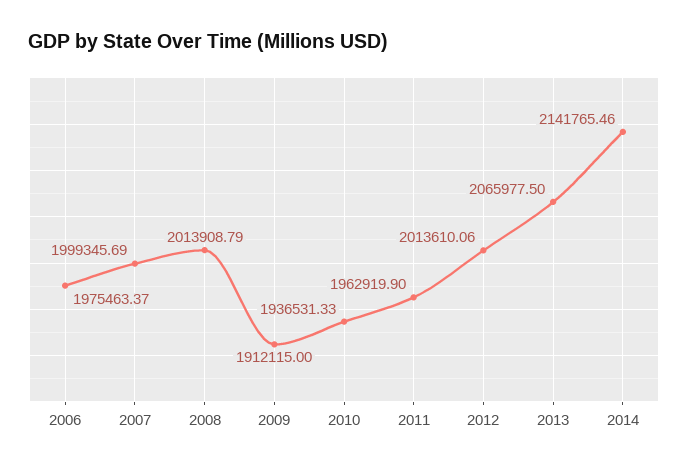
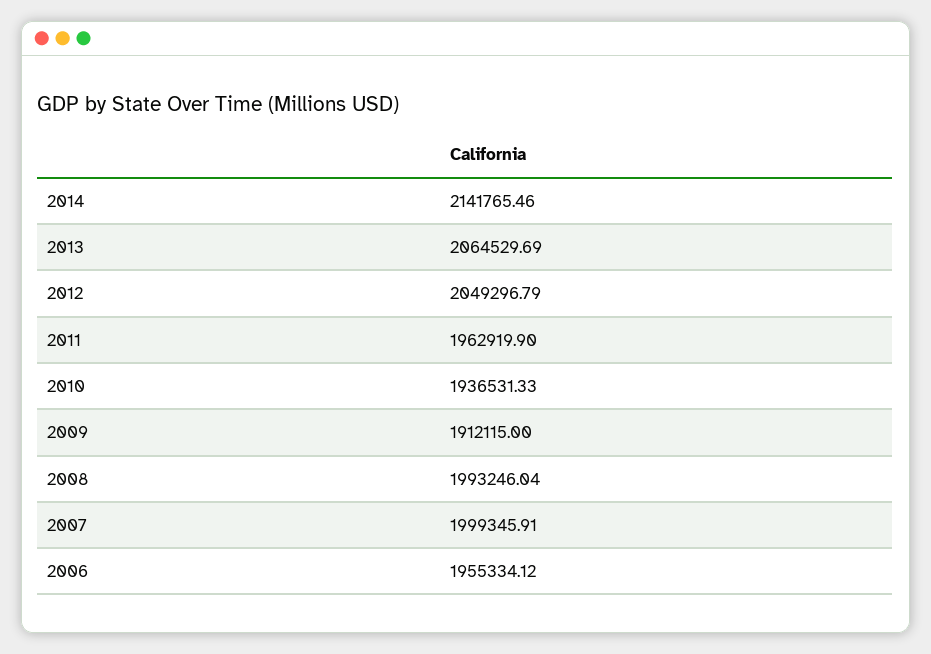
  {
-   "2006": 1975463.37,
+   "2006": 1955334.12,
-   "2007": 1999345.69,
+   "2007": 1999345.91,
-   "2008": 2013908.79,
+   "2008": 1993246.04,
    "2009": 1912115,
    "2010": 1936531.33,
    "2011": 1962919.9,
-   "2012": 2013610.06,
+   "2012": 2049296.79,
-   "2013": 2065977.5,
+   "2013": 2064529.69,
    "2014": 2141765.46
  }

